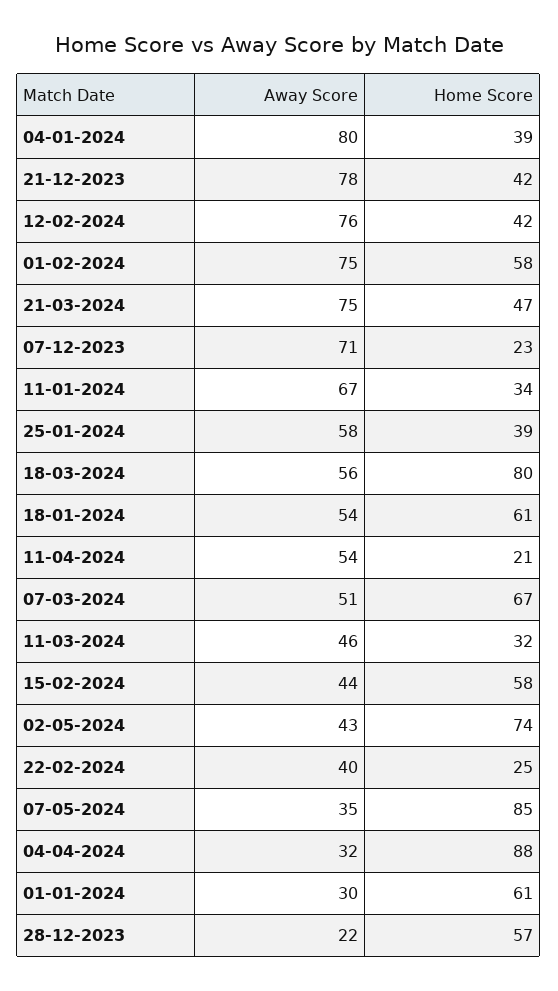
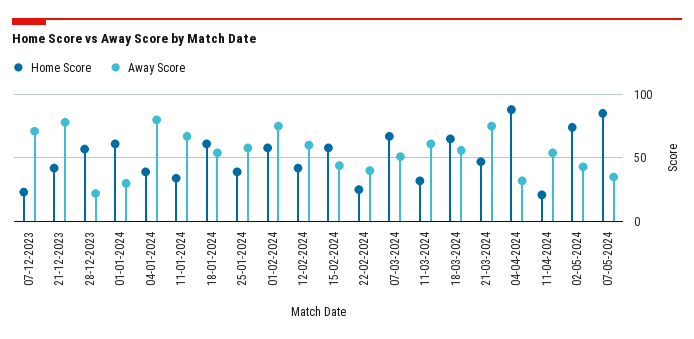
  {
    "Away Score": {
      "04-01-2024": 80,
      "21-12-2023": 78,
-     "12-02-2024": 76,
+     "12-02-2024": 60,
      "01-02-2024": 75,
      "21-03-2024": 75,
      "07-12-2023": 71,
      "11-01-2024": 67,
      "25-01-2024": 58,
      "18-03-2024": 56,
      "18-01-2024": 54,
      "11-04-2024": 54,
      "07-03-2024": 51,
-     "11-03-2024": 46,
+     "11-03-2024": 60,
      "15-02-2024": 44,
      "02-05-2024": 43,
      "22-02-2024": 40,
      "07-05-2024": 35,
      "04-04-2024": 32,
      "01-01-2024": 30,
      "28-12-2023": 22
    },
    "Home Score": {
      "04-01-2024": 39,
      "21-12-2023": 42,
      "12-02-2024": 42,
      "01-02-2024": 58,
      "21-03-2024": 47,
      "07-12-2023": 23,
      "11-01-2024": 34,
      "25-01-2024": 39,
-     "18-03-2024": 80,
+     "18-03-2024": 65,
      "18-01-2024": 61,
      "11-04-2024": 21,
      "07-03-2024": 67,
      "11-03-2024": 32,
      "15-02-2024": 58,
      "02-05-2024": 74,
      "22-02-2024": 25,
      "07-05-2024": 85,
      "04-04-2024": 88,
      "01-01-2024": 61,
      "28-12-2023": 57
    }
  }

